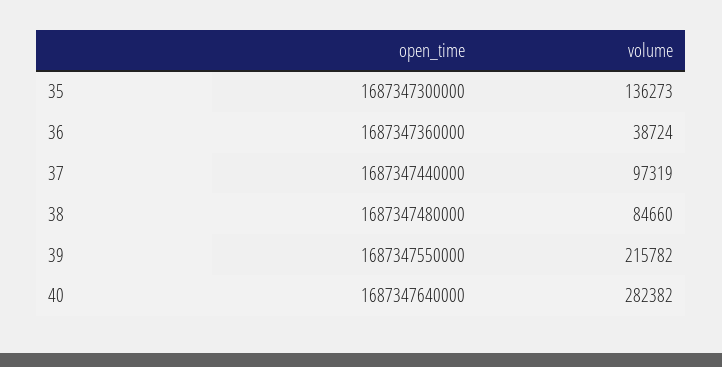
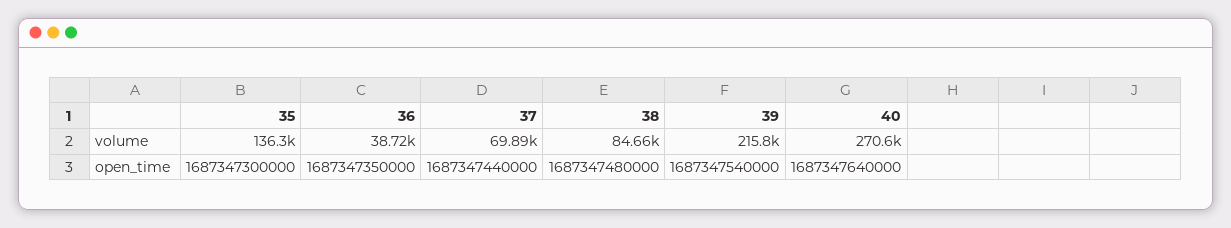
  {
    "open_time": {
      "35": 1687347300000,
-     "36": 1687347360000,
+     "36": 1687347350000,
      "37": 1687347440000,
      "38": 1687347480000,
-     "39": 1687347550000,
+     "39": 1687347540000,
      "40": 1687347640000
    },
    "volume": {
      "35": 136273,
      "36": 38724,
-     "37": 97319,
+     "37": 69890,
      "38": 84660,
      "39": 215782,
-     "40": 282382
+     "40": 270600
    }
  }

